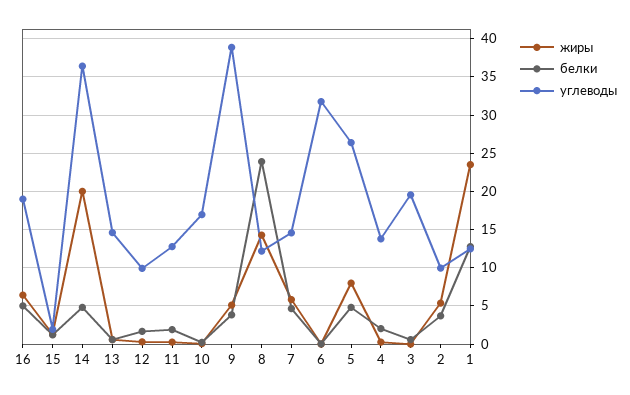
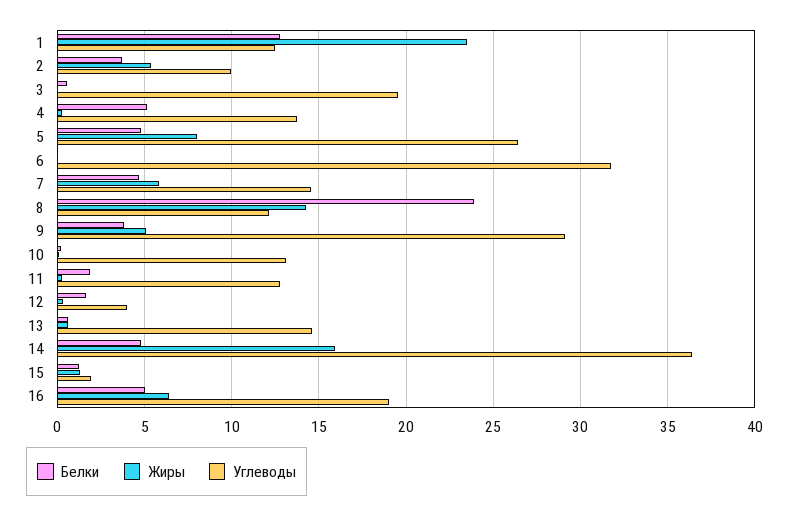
  {
    "жиры": {
      "16": 6.5,
      "15": 1.5,
-     "14": 20,
+     "14": 16,
      "13": 0.5,
      "12": 0.5,
      "11": 0.5,
      "10": 0,
      "9": 5,
      "8": 14.5,
      "7": 6,
      "6": 0,
      "5": 8,
      "4": 0.5,
      "3": 0,
      "2": 5.5,
      "1": 23.5
    },
    "белки": {
      "16": 5,
      "15": 1,
      "14": 5,
      "13": 0.5,
      "12": 1.5,
      "11": 2,
      "10": 0,
      "9": 4,
      "8": 24,
      "7": 4.5,
      "6": 0,
      "5": 5,
-     "4": 2,
+     "4": 5,
      "3": 0.5,
      "2": 3.5,
      "1": 13
    },
    "углеводы": {
      "16": 19,
      "15": 2,
      "14": 36.5,
      "13": 14.5,
-     "12": 10,
+     "12": 4,
      "11": 13,
-     "10": 17,
+     "10": 13,
-     "9": 39,
+     "9": 29,
      "8": 12,
      "7": 14.5,
      "6": 32,
      "5": 26.5,
      "4": 14,
      "3": 19.5,
      "2": 10,
      "1": 12.5
    }
  }

